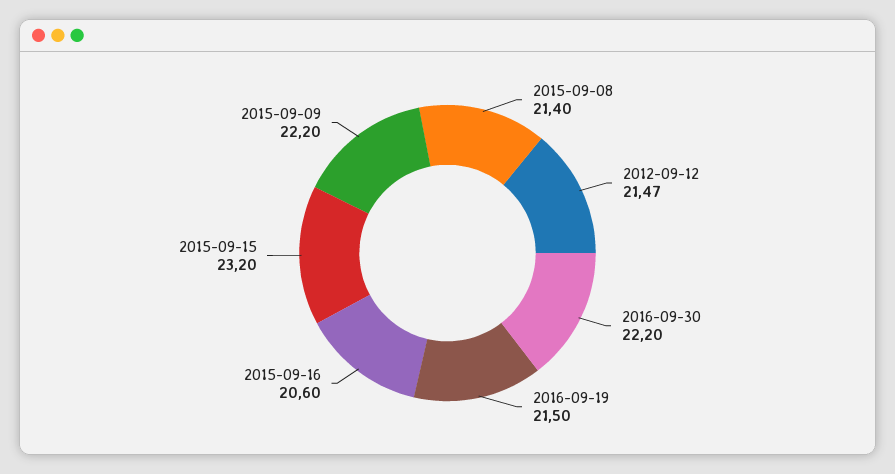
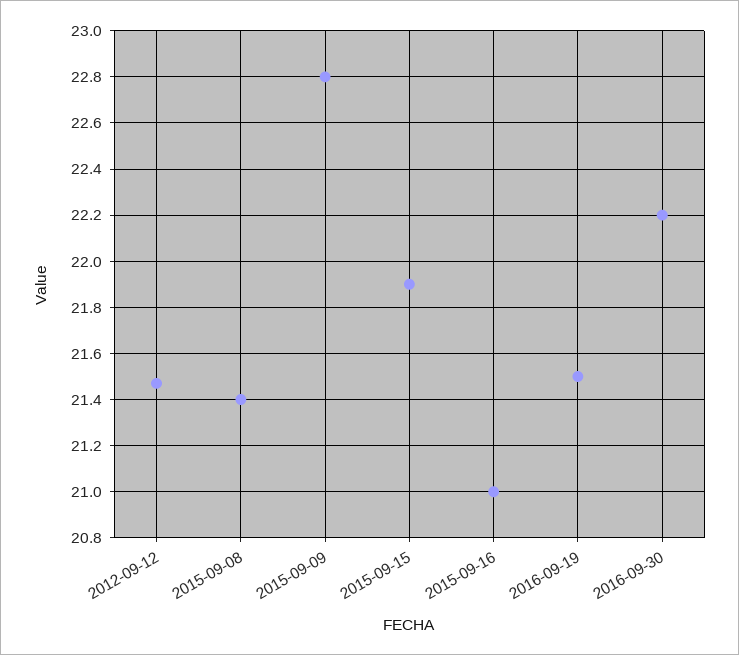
  {
    "2015-09-08": 21.4,
    "2012-09-12": 21.47,
    "2016-09-30": 22.2,
    "2016-09-19": 21.5,
-   "2015-09-16": 20.6,
+   "2015-09-16": 21,
-   "2015-09-15": 23.2,
+   "2015-09-15": 21.9,
-   "2015-09-09": 22.2
+   "2015-09-09": 22.8
  }

